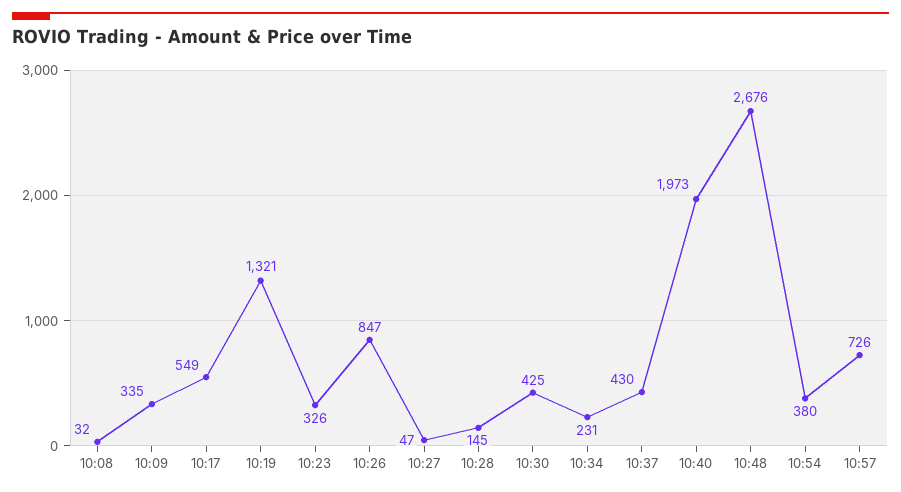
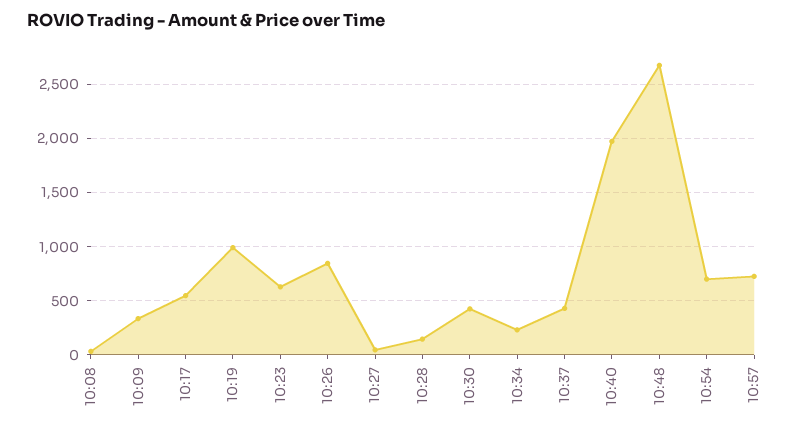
  {
    "10:08": 32,
    "10:09": 335,
    "10:17": 549,
-   "10:19": 1321,
+   "10:19": 1000,
-   "10:23": 326,
+   "10:23": 600,
    "10:26": 847,
    "10:27": 47,
    "10:28": 145,
    "10:30": 425,
    "10:34": 231,
    "10:37": 430,
    "10:40": 1973,
    "10:48": 2676,
-   "10:54": 380,
+   "10:54": 700,
    "10:57": 726
  }

